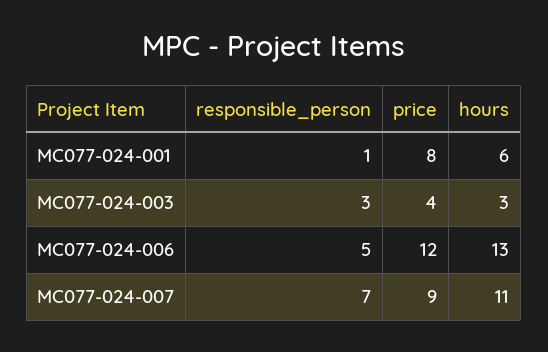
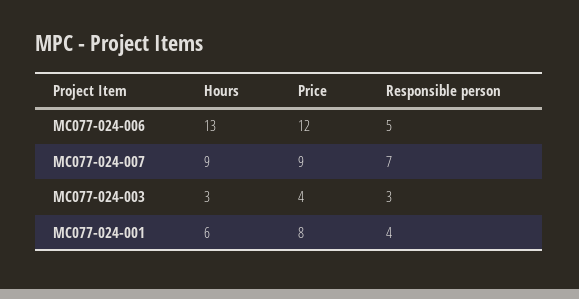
  {
    "responsible_person": {
-     "MC077-024-001": 1,
+     "MC077-024-001": 4,
      "MC077-024-003": 3,
      "MC077-024-006": 5,
      "MC077-024-007": 7
    },
    "price": {
      "MC077-024-001": 8,
      "MC077-024-003": 4,
      "MC077-024-006": 12,
      "MC077-024-007": 9
    },
    "hours": {
      "MC077-024-001": 6,
      "MC077-024-003": 3,
      "MC077-024-006": 13,
-     "MC077-024-007": 11
+     "MC077-024-007": 9
    }
  }

